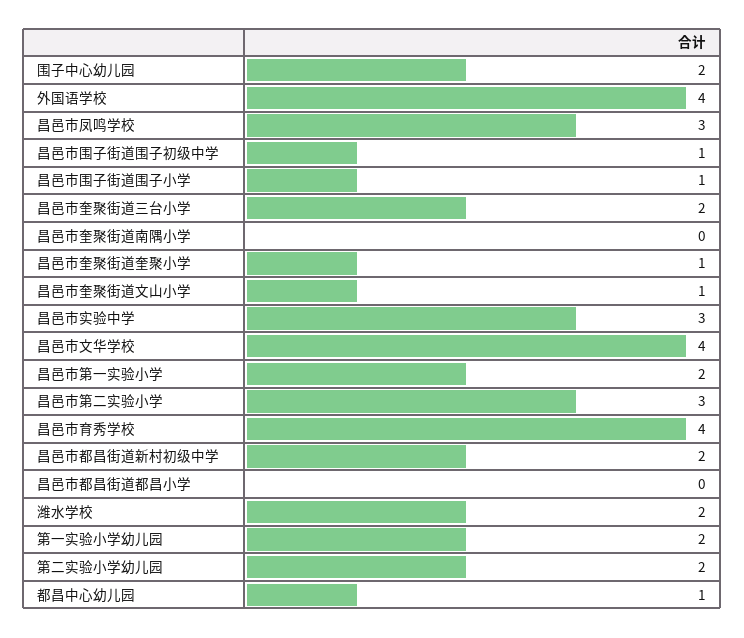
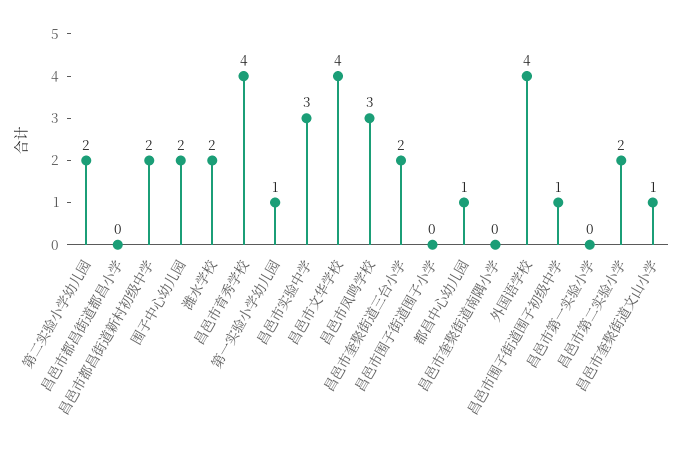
  {
    "围子中心幼儿园": 2,
    "外国语学校": 4,
    "昌邑市凤鸣学校": 3,
    "昌邑市围子街道围子初级中学": 1,
-   "昌邑市围子街道围子小学": 1,
+   "昌邑市围子街道围子小学": 0,
    "昌邑市奎聚街道三台小学": 2,
    "昌邑市奎聚街道南隅小学": 0,
-   "昌邑市奎聚街道奎聚小学": 1,
    "昌邑市奎聚街道文山小学": 1,
    "昌邑市实验中学": 3,
    "昌邑市文华学校": 4,
-   "昌邑市第一实验小学": 2,
+   "昌邑市第一实验小学": 0,
-   "昌邑市第二实验小学": 3,
+   "昌邑市第二实验小学": 2,
    "昌邑市育秀学校": 4,
    "昌邑市都昌街道新村初级中学": 2,
    "昌邑市都昌街道都昌小学": 0,
    "潍水学校": 2,
-   "第一实验小学幼儿园": 2,
+   "第一实验小学幼儿园": 1,
    "第二实验小学幼儿园": 2,
    "都昌中心幼儿园": 1
  }

